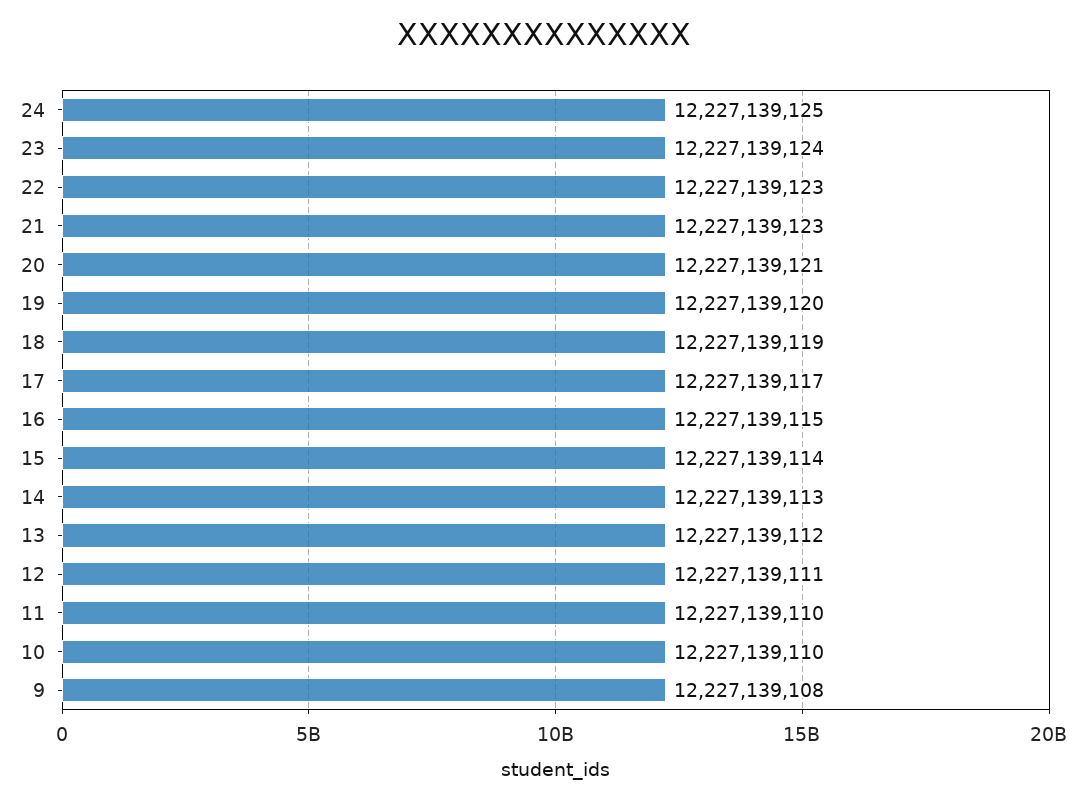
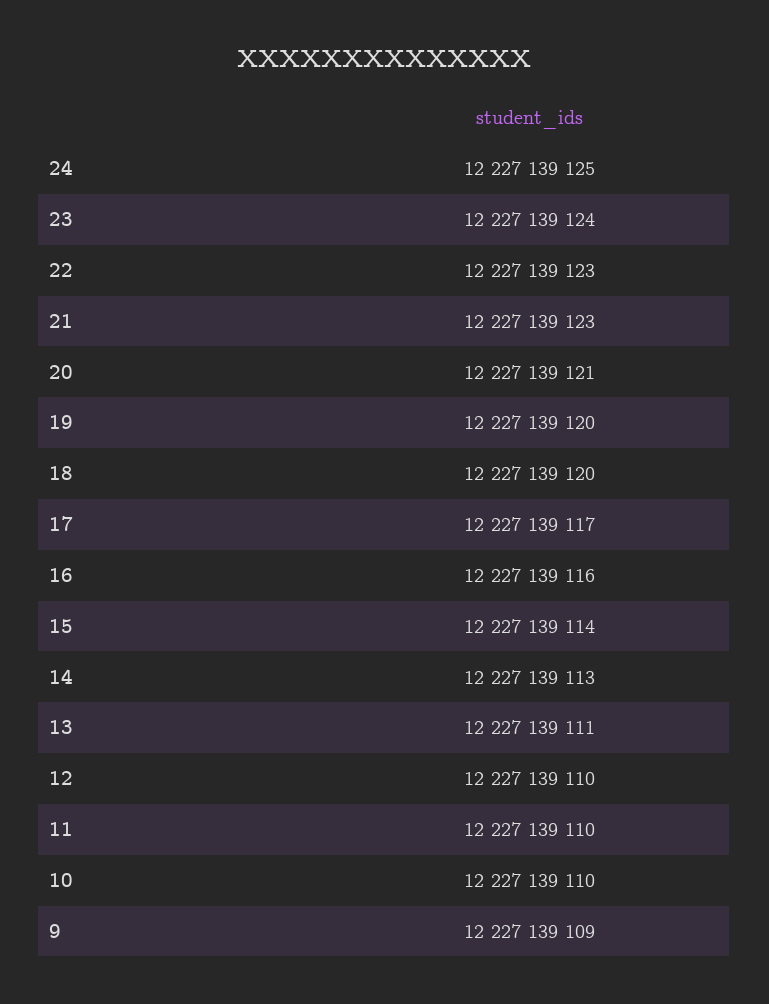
  {
    "24": 12227139125,
    "23": 12227139124,
    "22": 12227139123,
    "21": 12227139123,
    "20": 12227139121,
    "19": 12227139120,
-   "18": 12227139119,
+   "18": 12227139120,
    "17": 12227139117,
-   "16": 12227139115,
+   "16": 12227139116,
    "15": 12227139114,
    "14": 12227139113,
-   "13": 12227139112,
+   "13": 12227139111,
-   "12": 12227139111,
+   "12": 12227139110,
    "11": 12227139110,
    "10": 12227139110,
-   "9": 12227139108
+   "9": 12227139109
  }

